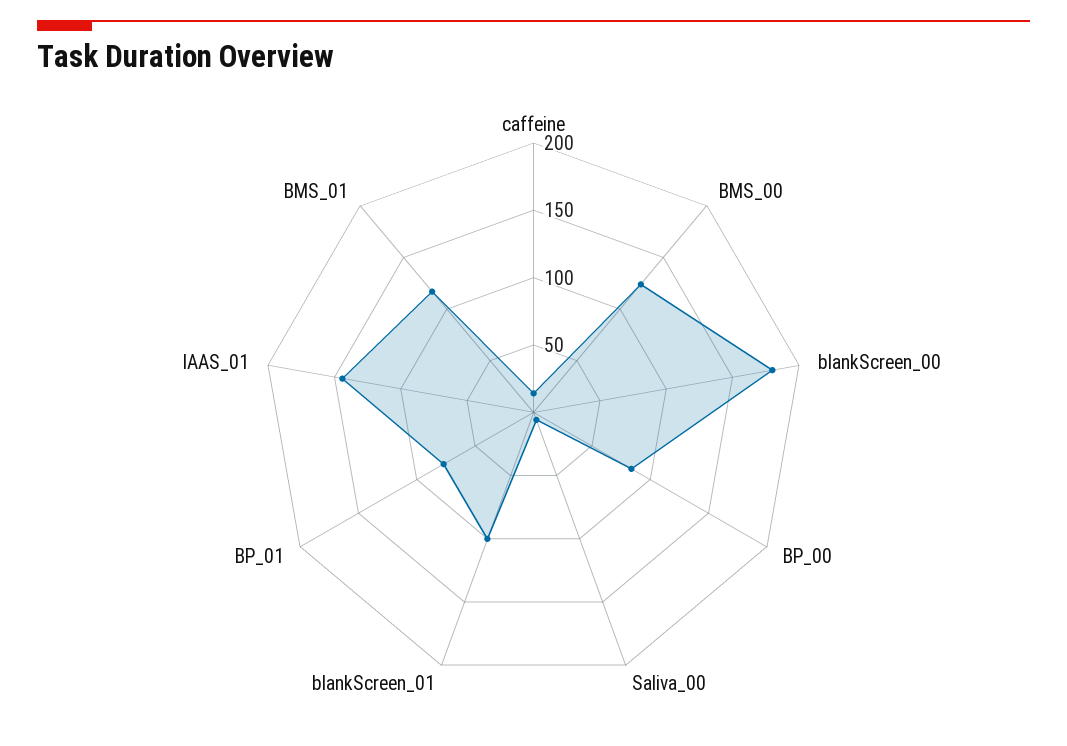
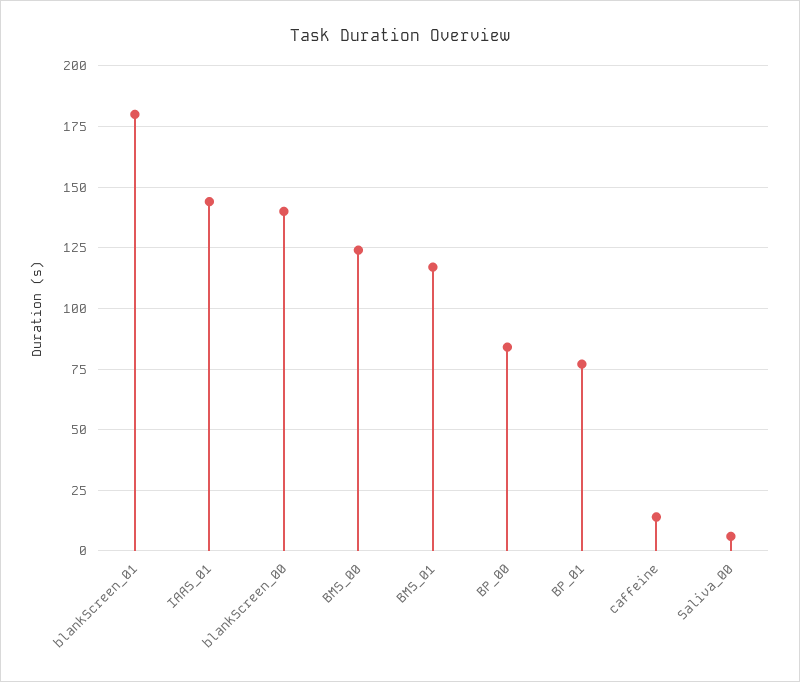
  {
    "caffeine": 15,
    "BMS_00": 125,
-   "blankScreen_00": 180,
+   "blankScreen_00": 140,
    "BP_00": 85,
    "Saliva_00": 5,
-   "blankScreen_01": 100,
+   "blankScreen_01": 180,
    "BP_01": 75,
    "IAAS_01": 145,
    "BMS_01": 115
  }

